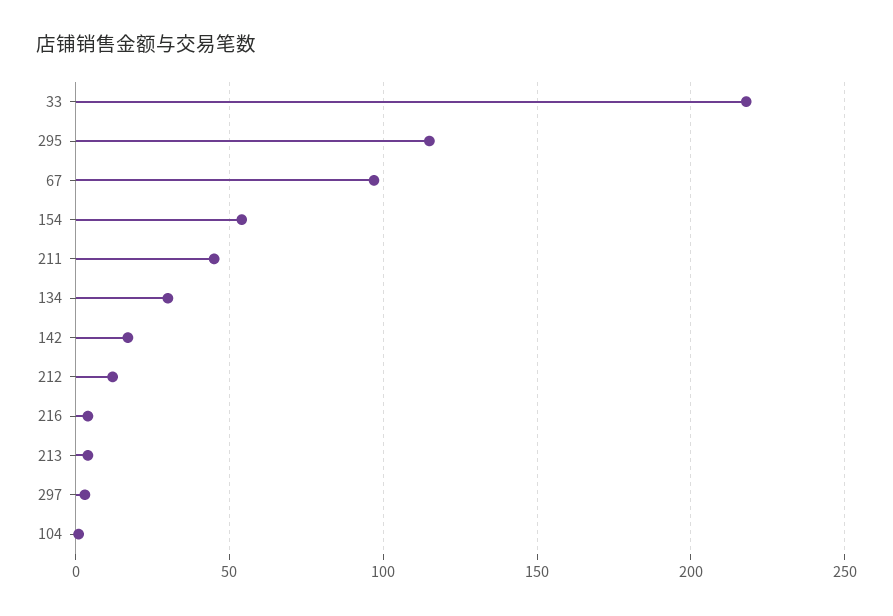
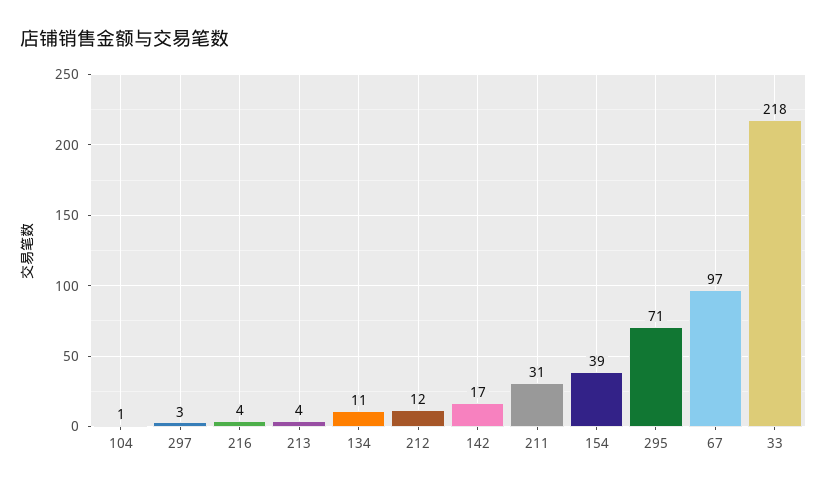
  {
    "33": 218,
-   "295": 115,
+   "295": 71,
    "67": 97,
-   "154": 55,
+   "154": 39,
-   "211": 45,
+   "211": 31,
-   "134": 30,
+   "134": 11,
    "142": 17,
    "212": 12,
    "216": 4,
    "213": 4,
    "297": 3,
    "104": 1
  }

